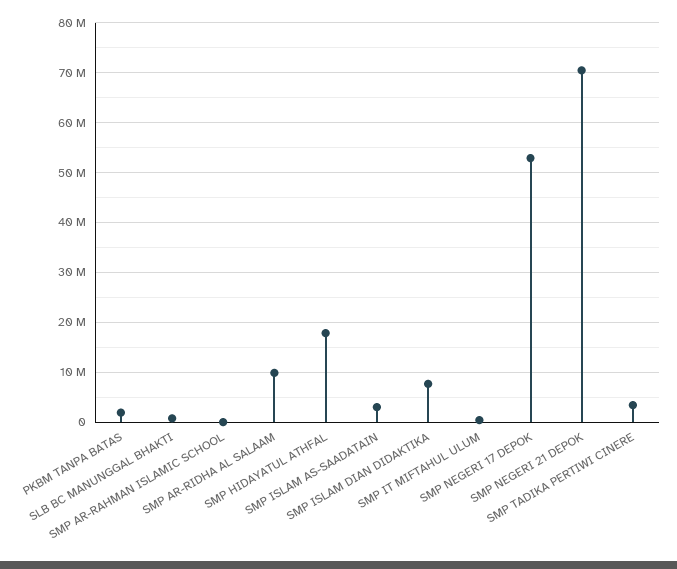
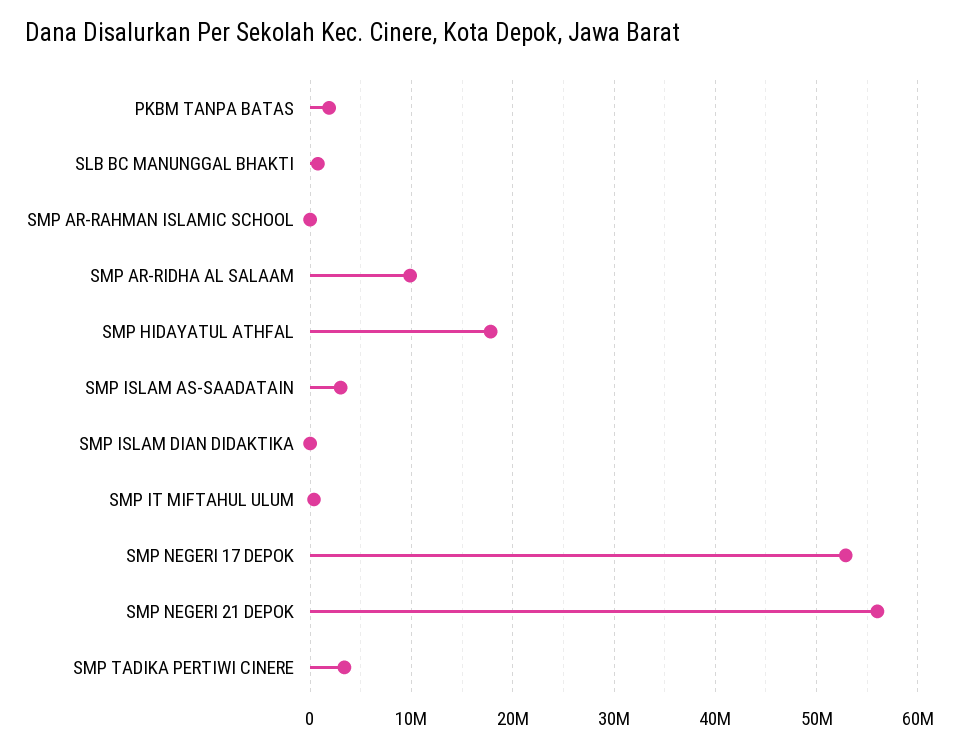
  {
    "PKBM TANPA BATAS": 2000000,
    "SLB BC MANUNGGAL BHAKTI": 1000000,
    "SMP AR-RAHMAN ISLAMIC SCHOOL": 0,
    "SMP AR-RIDHA AL SALAAM": 10000000,
    "SMP HIDAYATUL ATHFAL": 18000000,
    "SMP ISLAM AS-SAADATAIN": 3000000,
-   "SMP ISLAM DIAN DIDAKTIKA": 8000000,
+   "SMP ISLAM DIAN DIDAKTIKA": 0,
    "SMP IT MIFTAHUL ULUM": 0,
    "SMP NEGERI 17 DEPOK": 53000000,
-   "SMP NEGERI 21 DEPOK": 70000000,
+   "SMP NEGERI 21 DEPOK": 56000000,
    "SMP TADIKA PERTIWI CINERE": 3000000
  }

